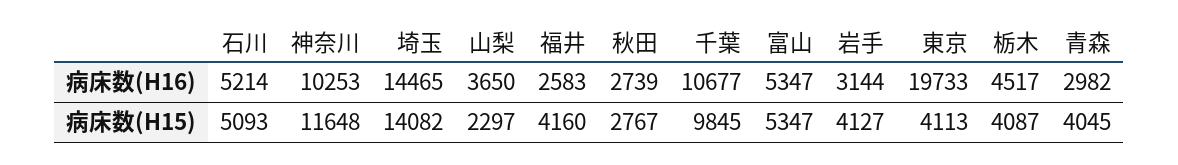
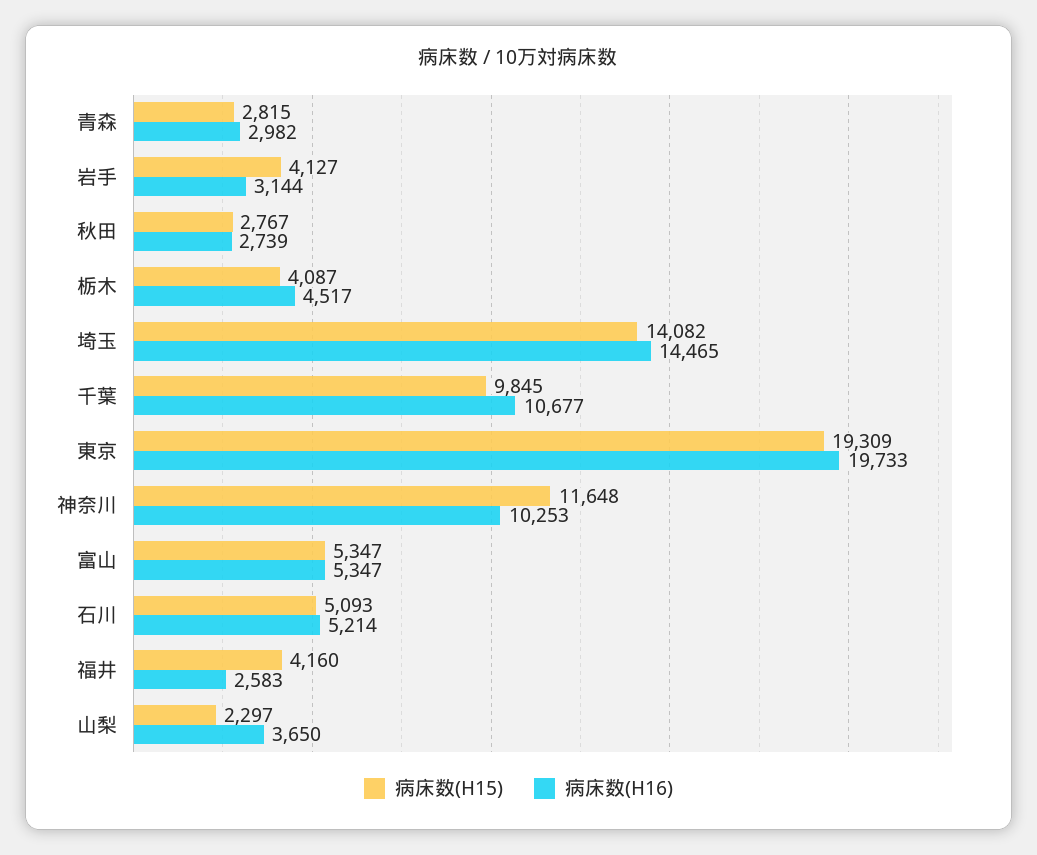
  {
    "病床数(H16)": {
      "石川": 5214,
      "神奈川": 10253,
      "埼玉": 14465,
      "山梨": 3650,
      "福井": 2583,
      "秋田": 2739,
      "千葉": 10677,
      "富山": 5347,
      "岩手": 3144,
      "東京": 19733,
      "栃木": 4517,
      "青森": 2982
    },
    "病床数(H15)": {
      "石川": 5093,
      "神奈川": 11648,
      "埼玉": 14082,
      "山梨": 2297,
      "福井": 4160,
      "秋田": 2767,
      "千葉": 9845,
      "富山": 5347,
      "岩手": 4127,
-     "東京": 4113,
+     "東京": 19309,
      "栃木": 4087,
-     "青森": 4045
+     "青森": 2815
    }
  }

